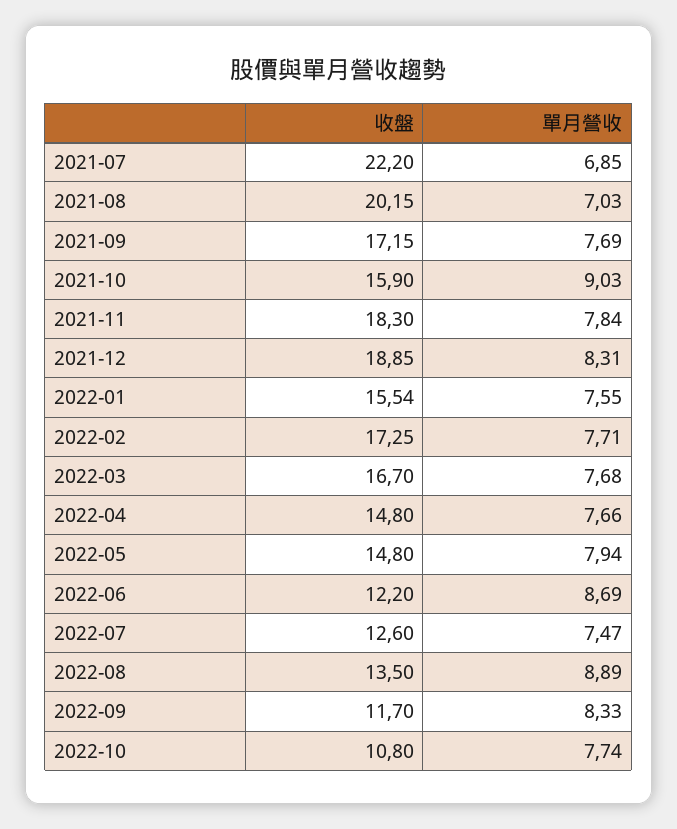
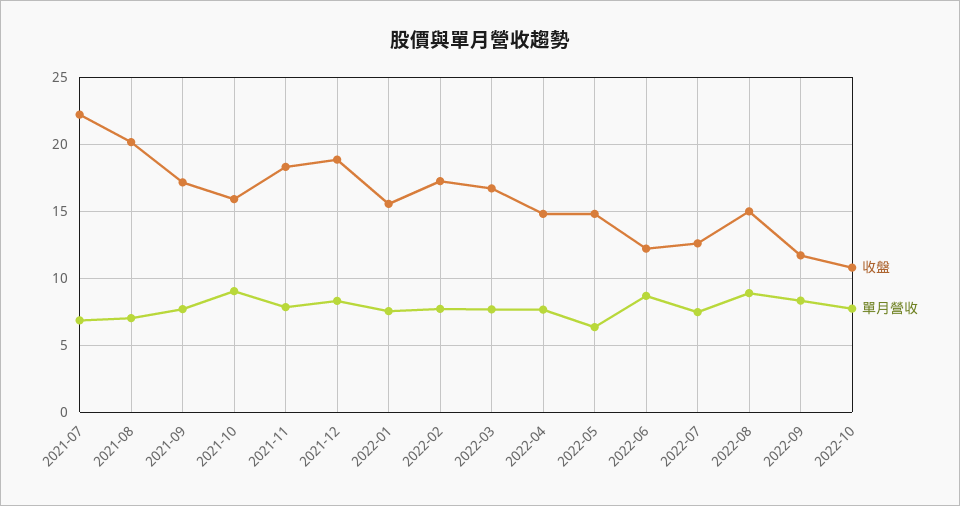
  {
    "收盤": {
      "2021-07": 22.2,
      "2021-08": 20.15,
      "2021-09": 17.15,
      "2021-10": 15.9,
      "2021-11": 18.3,
      "2021-12": 18.85,
      "2022-01": 15.54,
      "2022-02": 17.25,
      "2022-03": 16.7,
      "2022-04": 14.8,
      "2022-05": 14.8,
      "2022-06": 12.2,
      "2022-07": 12.6,
-     "2022-08": 13.5,
+     "2022-08": 15,
      "2022-09": 11.7,
      "2022-10": 10.8
    },
    "單月營收": {
      "2021-07": 6.85,
      "2021-08": 7.03,
      "2021-09": 7.69,
      "2021-10": 9.03,
      "2021-11": 7.84,
      "2021-12": 8.31,
      "2022-01": 7.55,
      "2022-02": 7.71,
      "2022-03": 7.68,
      "2022-04": 7.66,
-     "2022-05": 7.94,
+     "2022-05": 6.5,
      "2022-06": 8.69,
      "2022-07": 7.47,
      "2022-08": 8.89,
      "2022-09": 8.33,
      "2022-10": 7.74
    }
  }

